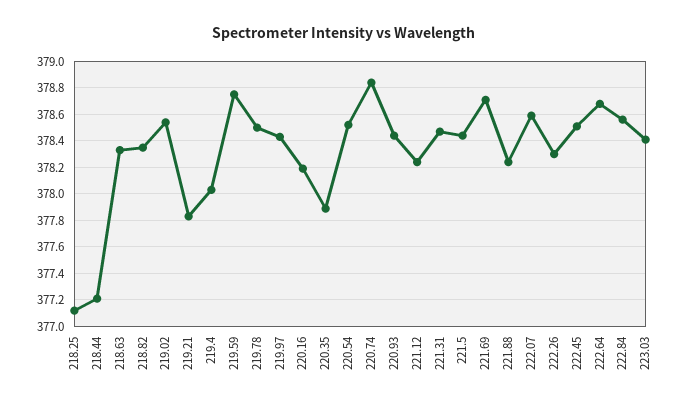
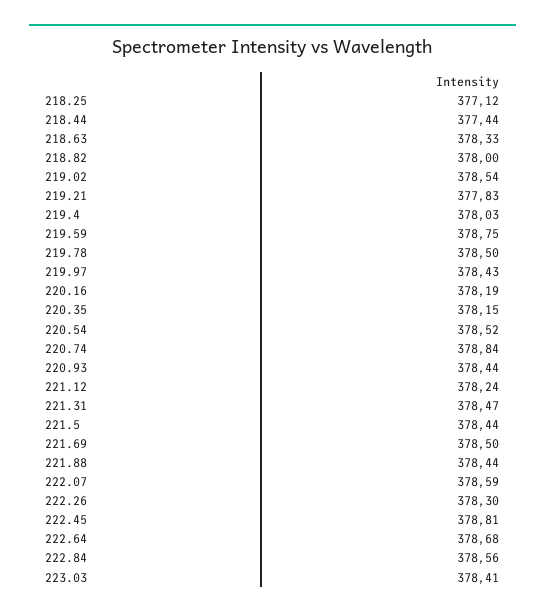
  {
    "218.25": 377.12,
-   "218.44": 377.2,
+   "218.44": 377.44,
    "218.63": 378.33,
-   "218.82": 378.35,
+   "218.82": 378,
    "219.02": 378.54,
    "219.21": 377.83,
    "219.4": 378.03,
    "219.59": 378.75,
    "219.78": 378.5,
    "219.97": 378.43,
    "220.16": 378.19,
-   "220.35": 377.9,
+   "220.35": 378.15,
    "220.54": 378.52,
    "220.74": 378.84,
    "220.93": 378.44,
    "221.12": 378.24,
    "221.31": 378.47,
    "221.5": 378.44,
-   "221.69": 378.7,
+   "221.69": 378.5,
-   "221.88": 378.25,
+   "221.88": 378.44,
    "222.07": 378.59,
    "222.26": 378.3,
-   "222.45": 378.5,
+   "222.45": 378.81,
    "222.64": 378.68,
    "222.84": 378.56,
    "223.03": 378.41
  }

